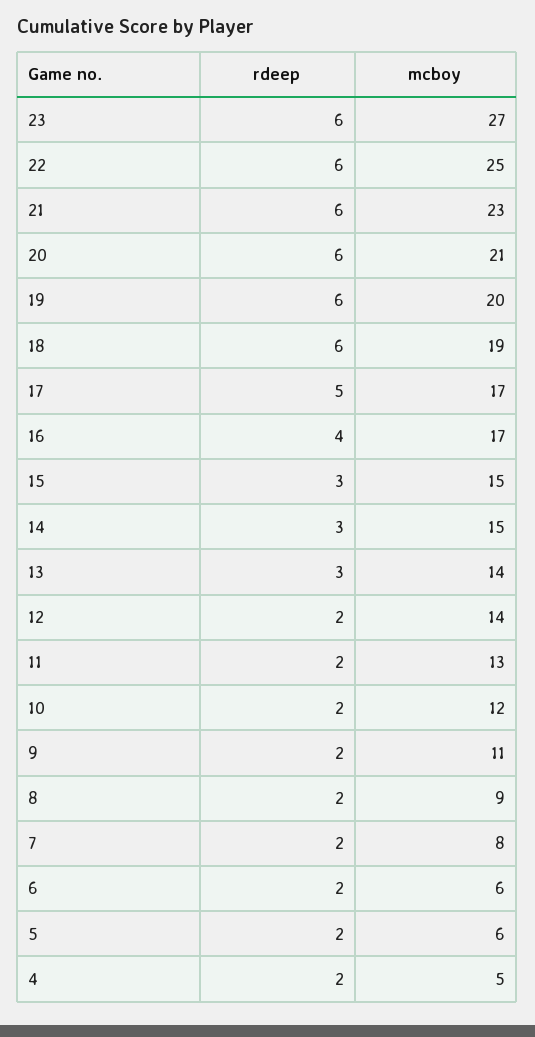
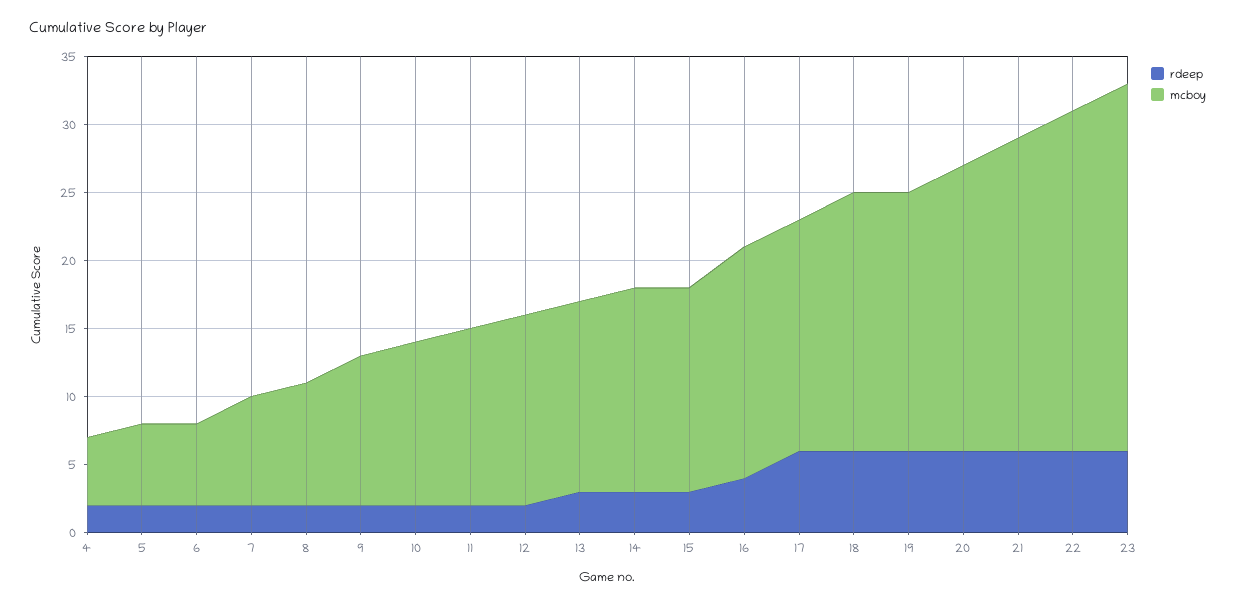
  {
    "rdeep": {
      "23": 6,
      "22": 6,
      "21": 6,
      "20": 6,
      "19": 6,
      "18": 6,
-     "17": 5,
+     "17": 6,
      "16": 4,
      "15": 3,
      "14": 3,
      "13": 3,
      "12": 2,
      "11": 2,
      "10": 2,
      "9": 2,
      "8": 2,
      "7": 2,
      "6": 2,
      "5": 2,
      "4": 2
    },
    "mcboy": {
      "23": 27,
      "22": 25,
      "21": 23,
      "20": 21,
-     "19": 20,
+     "19": 19,
      "18": 19,
      "17": 17,
      "16": 17,
      "15": 15,
      "14": 15,
      "13": 14,
      "12": 14,
      "11": 13,
      "10": 12,
      "9": 11,
      "8": 9,
      "7": 8,
      "6": 6,
      "5": 6,
      "4": 5
    }
  }

